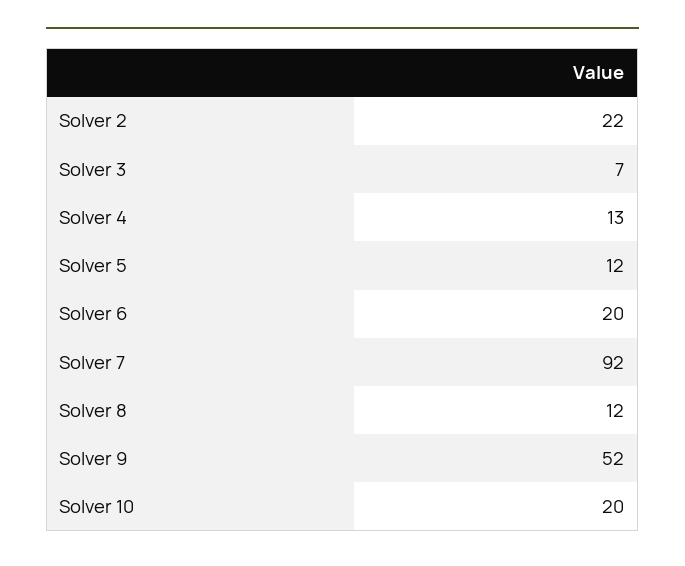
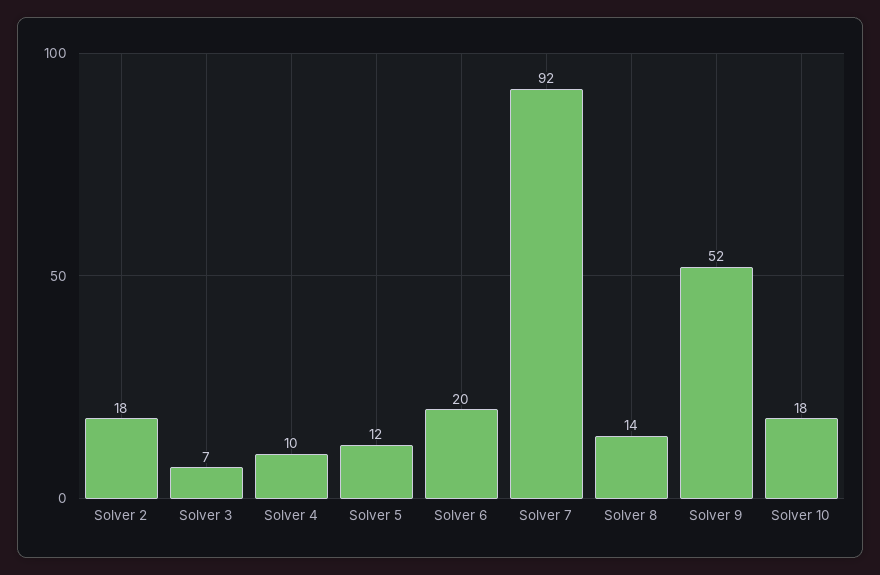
  {
-   "Solver 2": 22,
+   "Solver 2": 18,
    "Solver 3": 7,
-   "Solver 4": 13,
+   "Solver 4": 10,
    "Solver 5": 12,
    "Solver 6": 20,
    "Solver 7": 92,
-   "Solver 8": 12,
+   "Solver 8": 14,
    "Solver 9": 52,
-   "Solver 10": 20
+   "Solver 10": 18
  }

